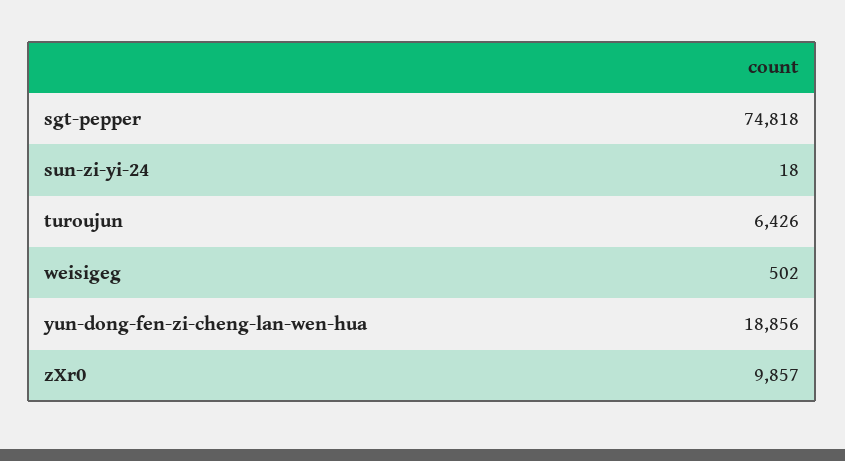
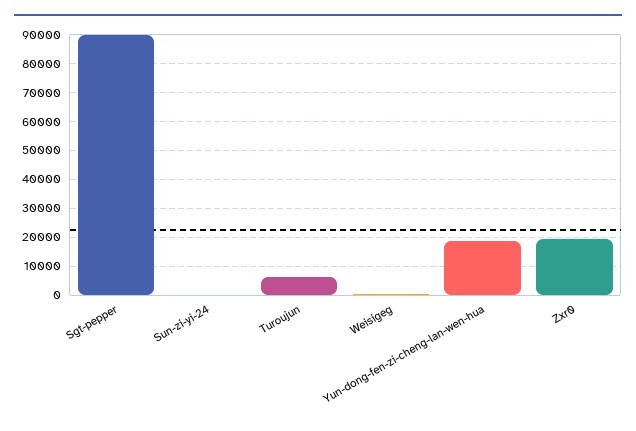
  {
-   "sgt-pepper": 74818,
+   "sgt-pepper": 90000,
    "sun-zi-yi-24": 18,
    "turoujun": 6426,
    "weisigeg": 502,
    "yun-dong-fen-zi-cheng-lan-wen-hua": 18856,
-   "zXr0": 9857
+   "zXr0": 20000
  }

